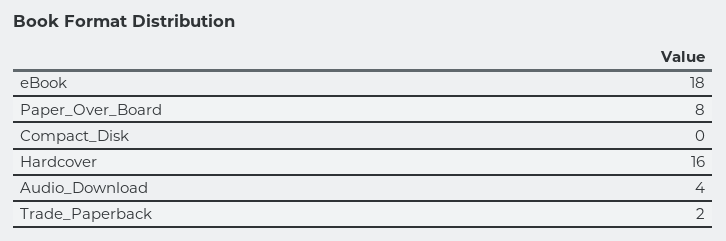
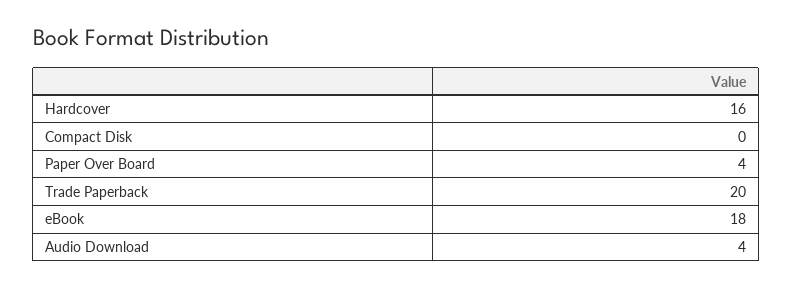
  {
    "eBook": 18,
-   "Paper_Over_Board": 8,
+   "Paper_Over_Board": 4,
    "Compact_Disk": 0,
    "Hardcover": 16,
    "Audio_Download": 4,
-   "Trade_Paperback": 2
+   "Trade_Paperback": 20
  }

